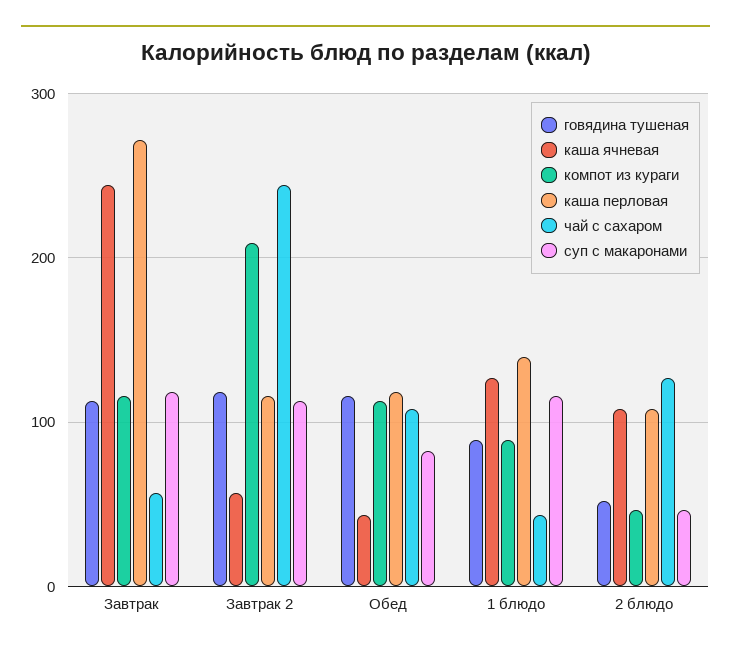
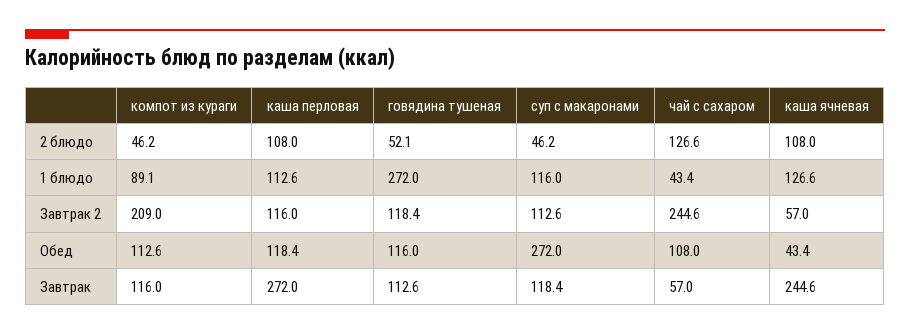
  {
    "говядина тушеная": {
      "Завтрак": 112.6,
      "Завтрак 2": 118.4,
      "Обед": 116,
-     "1 блюдо": 90,
+     "1 блюдо": 272,
      "2 блюдо": 52.1
    },
    "каша ячневая": {
      "Завтрак": 244.6,
      "Завтрак 2": 57,
      "Обед": 43.4,
      "1 блюдо": 126.6,
      "2 блюдо": 108
    },
    "компот из кураги": {
      "Завтрак": 116,
      "Завтрак 2": 209,
      "Обед": 112.6,
      "1 блюдо": 89.1,
      "2 блюдо": 46.2
    },
    "каша перловая": {
      "Завтрак": 272,
      "Завтрак 2": 116,
      "Обед": 118.4,
-     "1 блюдо": 140,
+     "1 блюдо": 112.6,
      "2 блюдо": 108
    },
    "чай с сахаром": {
      "Завтрак": 57,
      "Завтрак 2": 244.6,
      "Обед": 108,
      "1 блюдо": 43.4,
      "2 блюдо": 126.6
    },
    "суп с макаронами": {
      "Завтрак": 118.4,
      "Завтрак 2": 112.6,
-     "Обед": 80,
+     "Обед": 272,
      "1 блюдо": 116,
      "2 блюдо": 46.2
    }
  }

